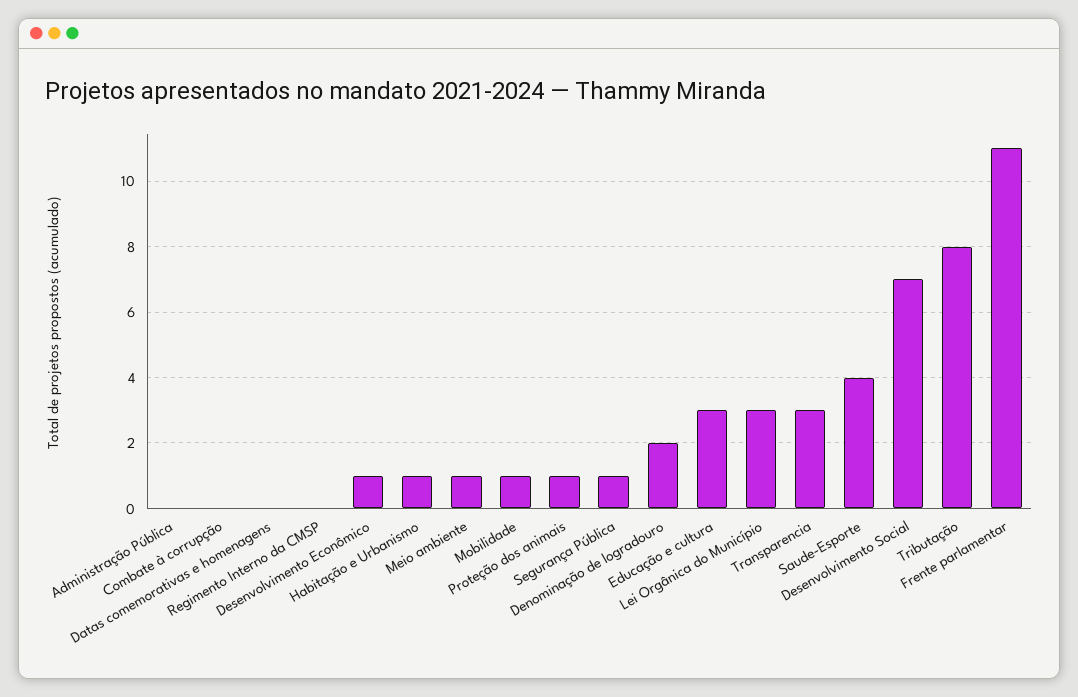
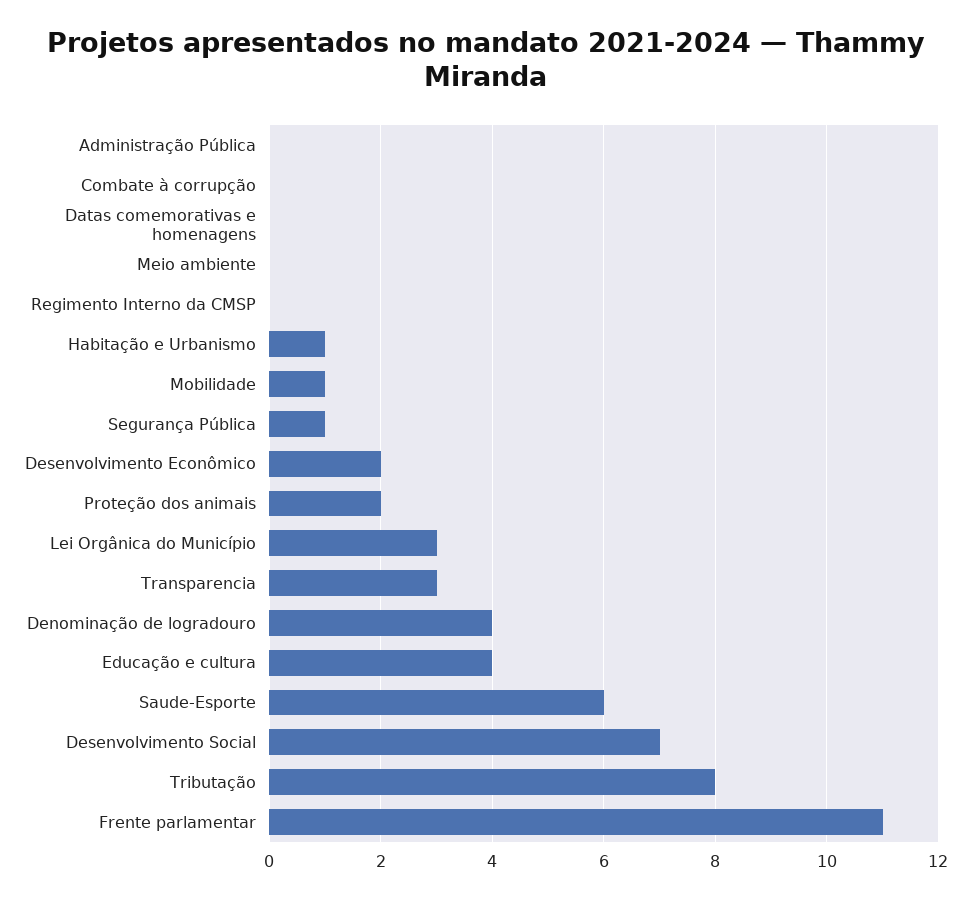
  {
    "Administração Pública": 0,
    "Combate à corrupção": 0,
    "Datas comemorativas e homenagens": 0,
    "Regimento Interno da CMSP": 0,
-   "Desenvolvimento Econômico": 1,
+   "Desenvolvimento Econômico": 2,
    "Habitação e Urbanismo": 1,
-   "Meio ambiente": 1,
+   "Meio ambiente": 0,
    "Mobilidade": 1,
-   "Proteção dos animais": 1,
+   "Proteção dos animais": 2,
    "Segurança Pública": 1,
-   "Denominação de logradouro": 2,
+   "Denominação de logradouro": 4,
-   "Educação e cultura": 3,
+   "Educação e cultura": 4,
    "Lei Orgânica do Município": 3,
    "Transparencia": 3,
-   "Saude-Esporte": 4,
+   "Saude-Esporte": 6,
    "Desenvolvimento Social": 7,
    "Tributação": 8,
    "Frente parlamentar": 11
  }

